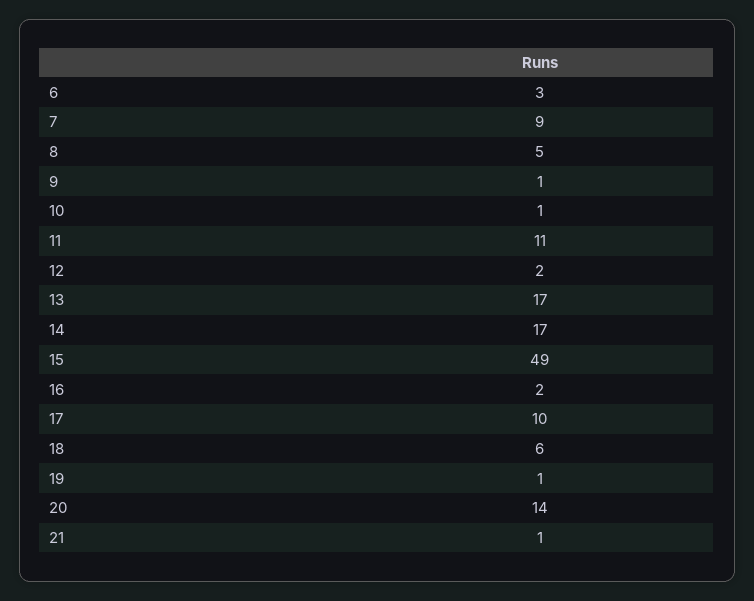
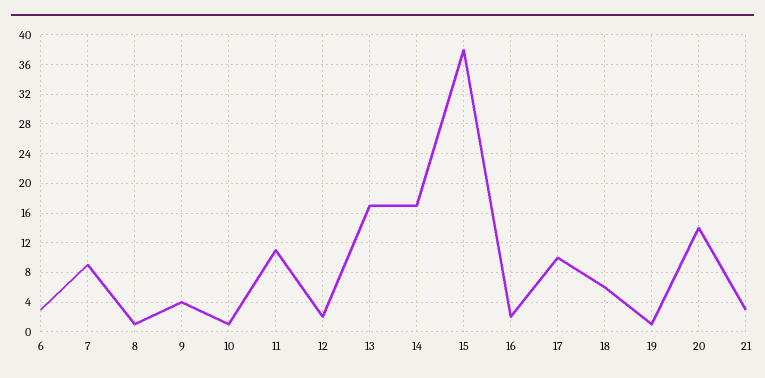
  {
    "6": 3,
    "7": 9,
-   "8": 5,
+   "8": 1,
-   "9": 1,
+   "9": 4,
    "10": 1,
    "11": 11,
    "12": 2,
    "13": 17,
    "14": 17,
-   "15": 49,
+   "15": 38,
    "16": 2,
    "17": 10,
    "18": 6,
    "19": 1,
    "20": 14,
-   "21": 1
+   "21": 3
  }

